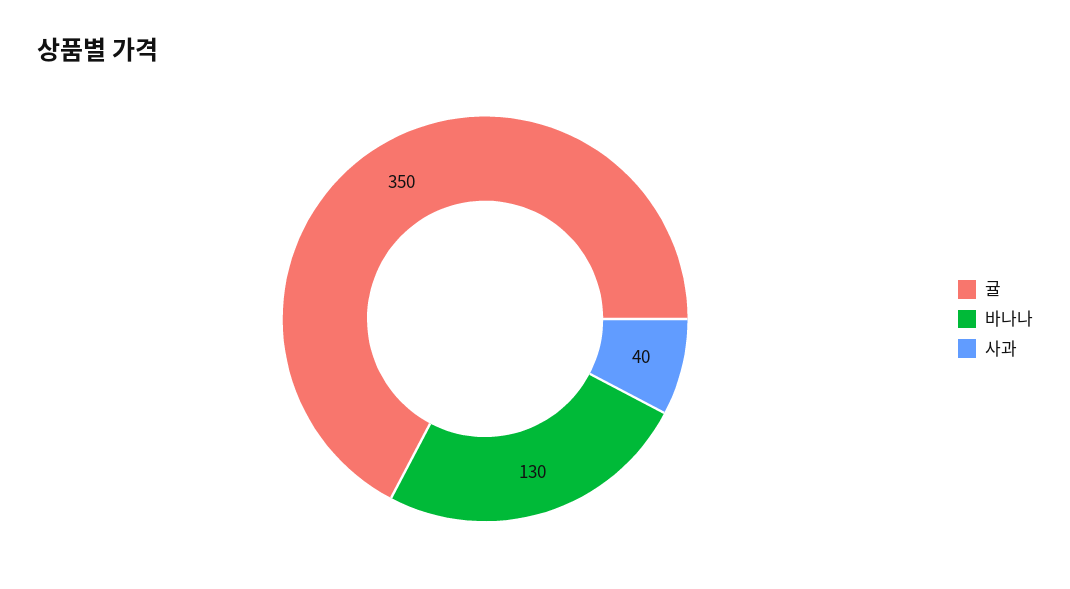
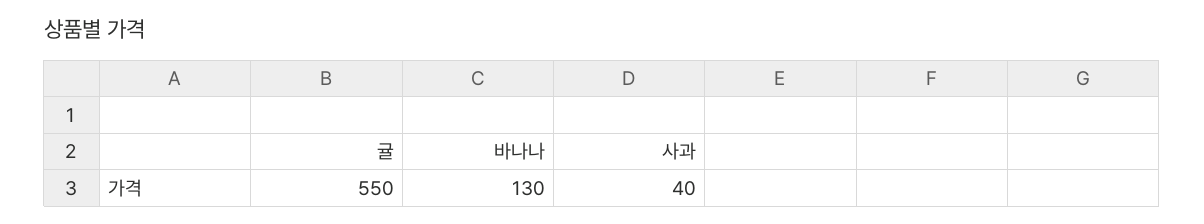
  {
-   "귤": 350,
+   "귤": 550,
    "바나나": 130,
    "사과": 40
  }

